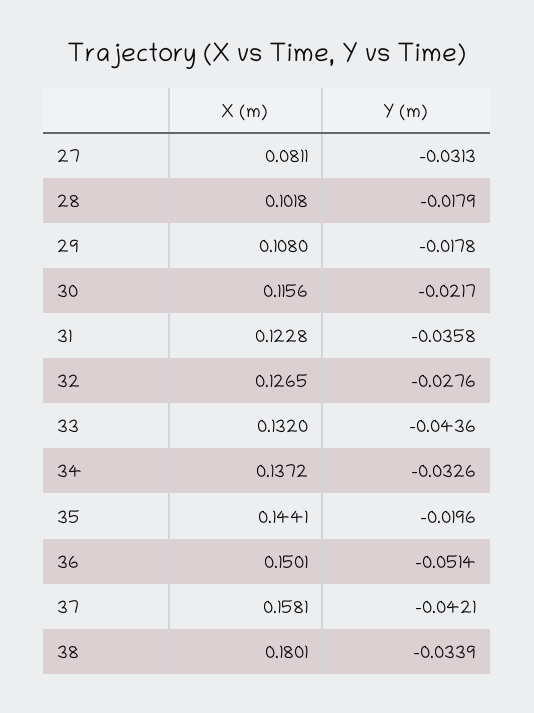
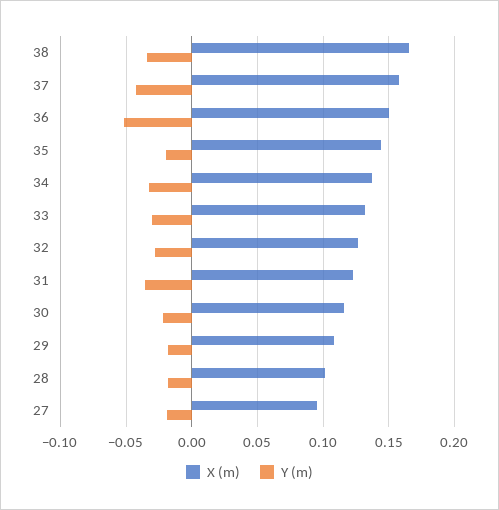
  {
    "X (m)": {
-     "27": 0.0811,
+     "27": 0.095,
      "28": 0.1018,
      "29": 0.108,
      "30": 0.1156,
      "31": 0.1228,
      "32": 0.1265,
      "33": 0.132,
      "34": 0.1372,
      "35": 0.1441,
      "36": 0.1501,
      "37": 0.1581,
-     "38": 0.1801
+     "38": 0.165
    },
    "Y (m)": {
-     "27": -0.0313,
+     "27": -0.02,
      "28": -0.0179,
      "29": -0.0178,
      "30": -0.0217,
      "31": -0.0358,
      "32": -0.0276,
-     "33": -0.0436,
+     "33": -0.03,
      "34": -0.0326,
      "35": -0.0196,
      "36": -0.0514,
      "37": -0.0421,
      "38": -0.0339
    }
  }

